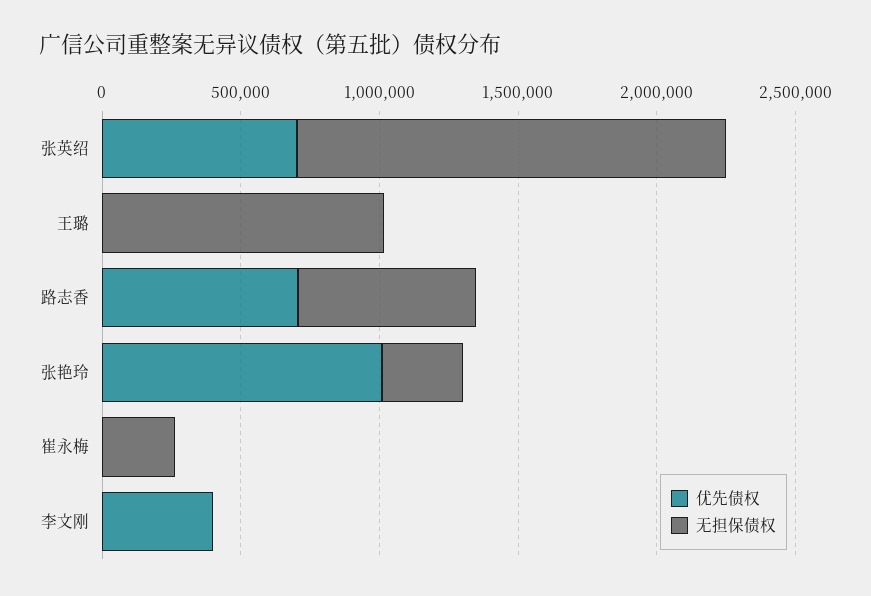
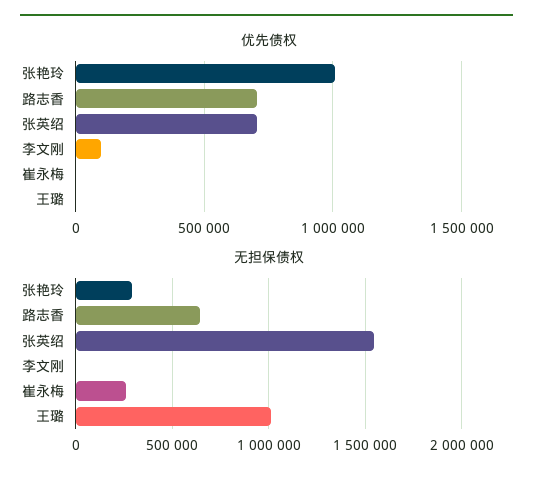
  {
    "优先债权": {
      "张英绍": 700000,
      "王璐": 0,
      "路志香": 700000,
      "张艳玲": 1000000,
      "崔永梅": 0,
-     "李文刚": 400000
+     "李文刚": 100000
    },
    "无担保债权": {
      "张英绍": 1550000,
      "王璐": 1000000,
      "路志香": 650000,
      "张艳玲": 300000,
      "崔永梅": 250000,
      "李文刚": 0
    }
  }

